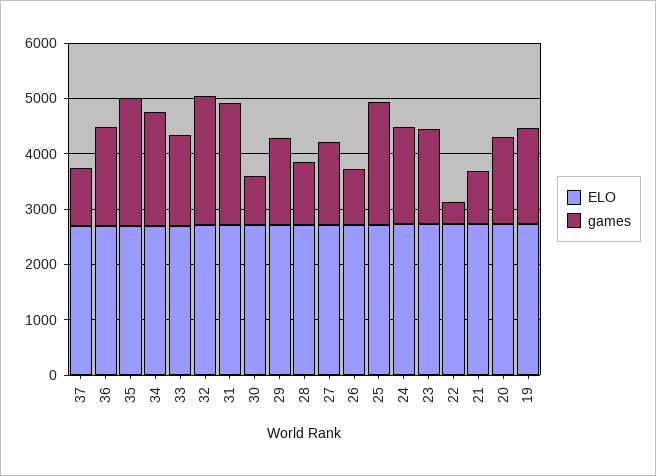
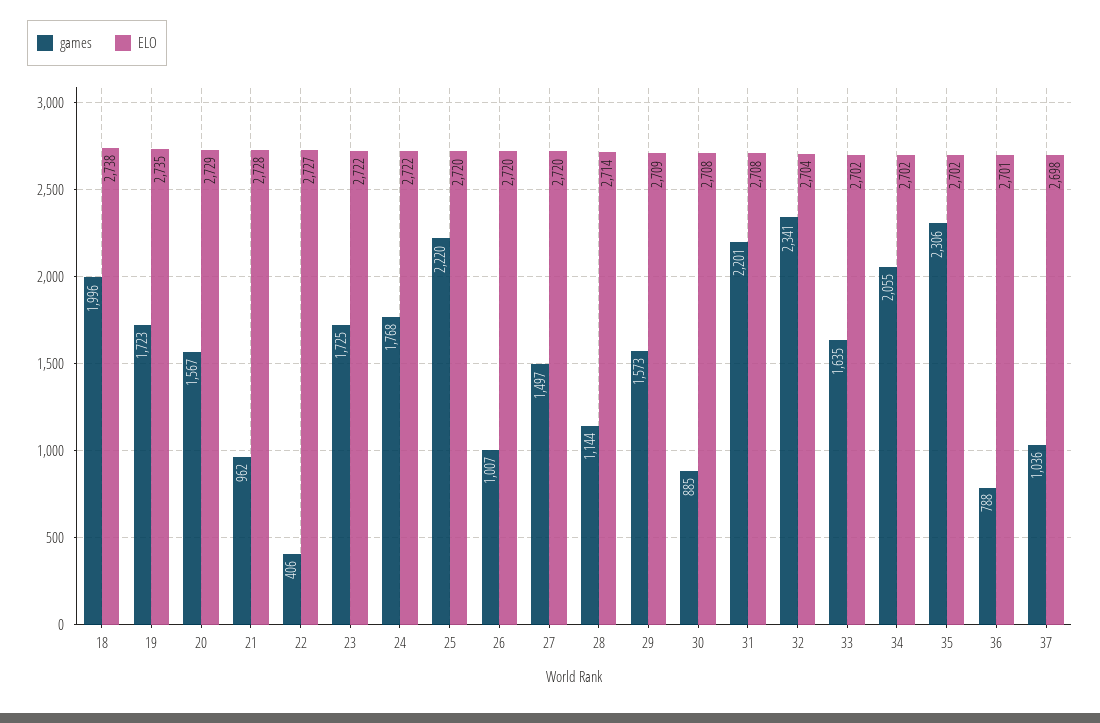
  {
    "ELO": {
      "37": 2698,
      "36": 2701,
      "35": 2702,
      "34": 2702,
      "33": 2702,
      "32": 2704,
      "31": 2708,
      "30": 2708,
      "29": 2709,
      "28": 2714,
      "27": 2720,
      "26": 2720,
      "25": 2720,
      "24": 2722,
      "23": 2722,
      "22": 2727,
      "21": 2728,
      "20": 2729,
-     "19": 2735
+     "19": 2735,
+     "18": 2738
    },
    "games": {
      "37": 1036,
-     "36": 1800,
+     "36": 788,
      "35": 2306,
      "34": 2055,
      "33": 1635,
      "32": 2341,
      "31": 2201,
      "30": 885,
      "29": 1573,
      "28": 1144,
      "27": 1497,
      "26": 1007,
      "25": 2220,
      "24": 1768,
      "23": 1725,
      "22": 406,
      "21": 962,
      "20": 1567,
-     "19": 1723
+     "19": 1723,
+     "18": 1996
    }
  }

